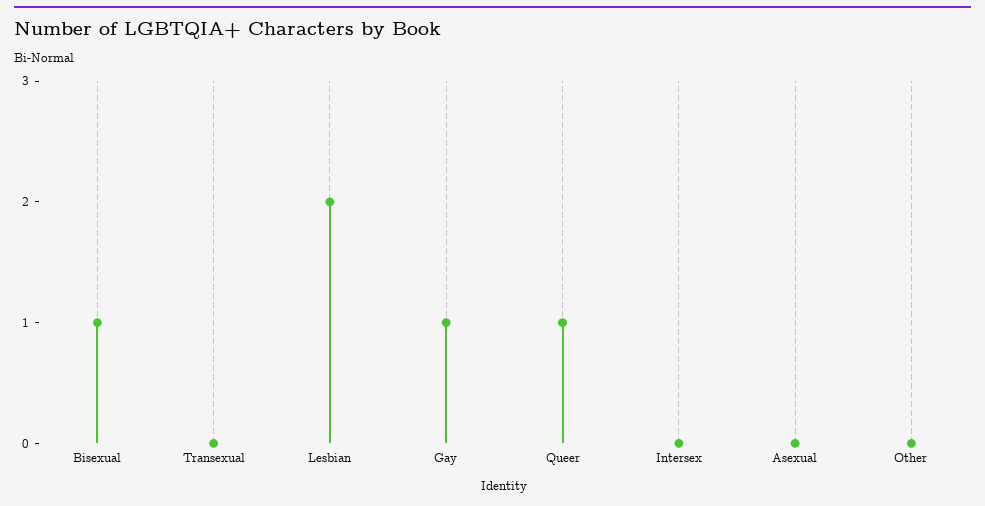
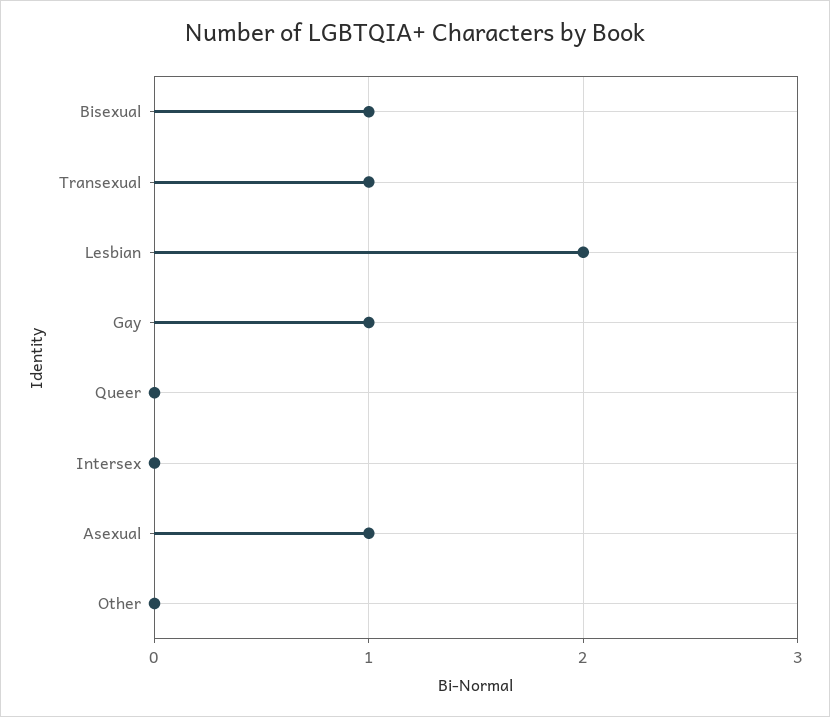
  {
    "Bisexual": 1,
-   "Transexual": 0,
+   "Transexual": 1,
    "Lesbian": 2,
    "Gay": 1,
-   "Queer": 1,
+   "Queer": 0,
    "Intersex": 0,
-   "Asexual": 0,
+   "Asexual": 1,
    "Other": 0
  }

